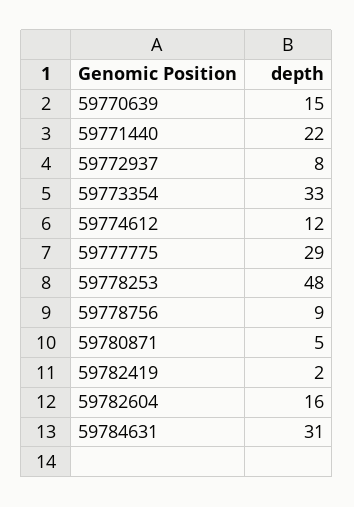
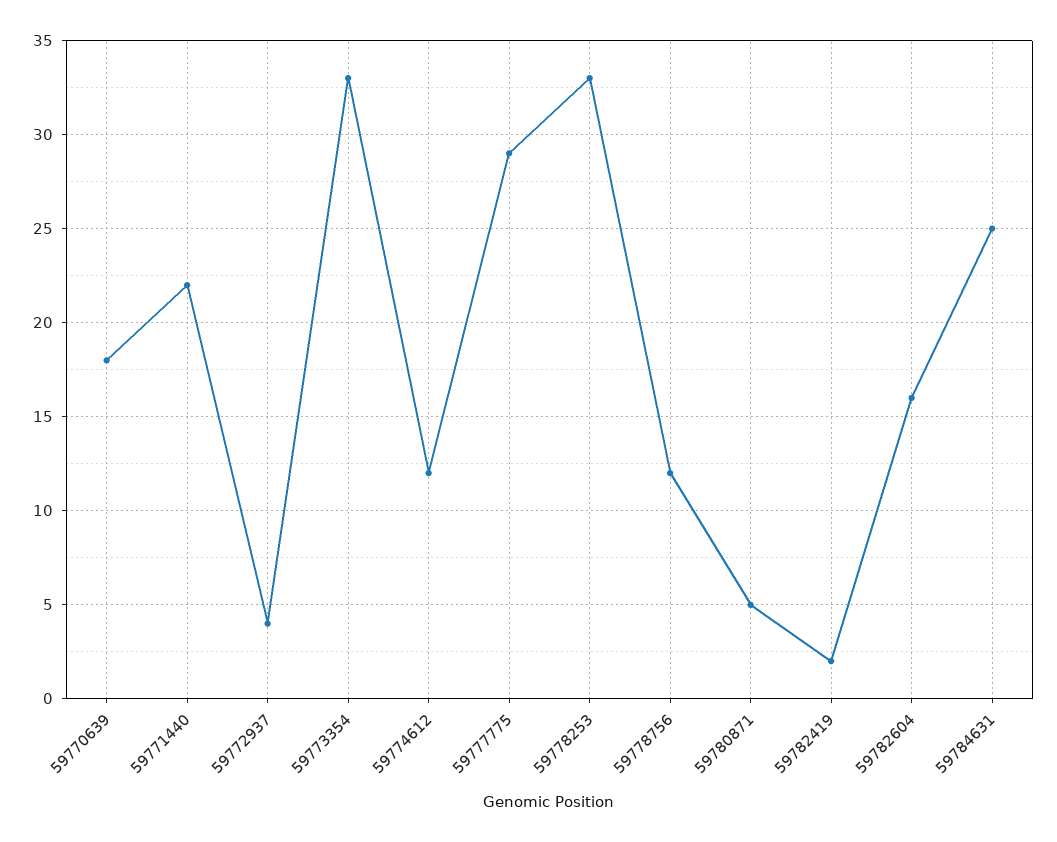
  {
-   "59770639": 15,
+   "59770639": 18,
    "59771440": 22,
-   "59772937": 8,
+   "59772937": 4,
    "59773354": 33,
    "59774612": 12,
    "59777775": 29,
-   "59778253": 48,
+   "59778253": 33,
-   "59778756": 9,
+   "59778756": 12,
    "59780871": 5,
    "59782419": 2,
    "59782604": 16,
-   "59784631": 31
+   "59784631": 25
  }

